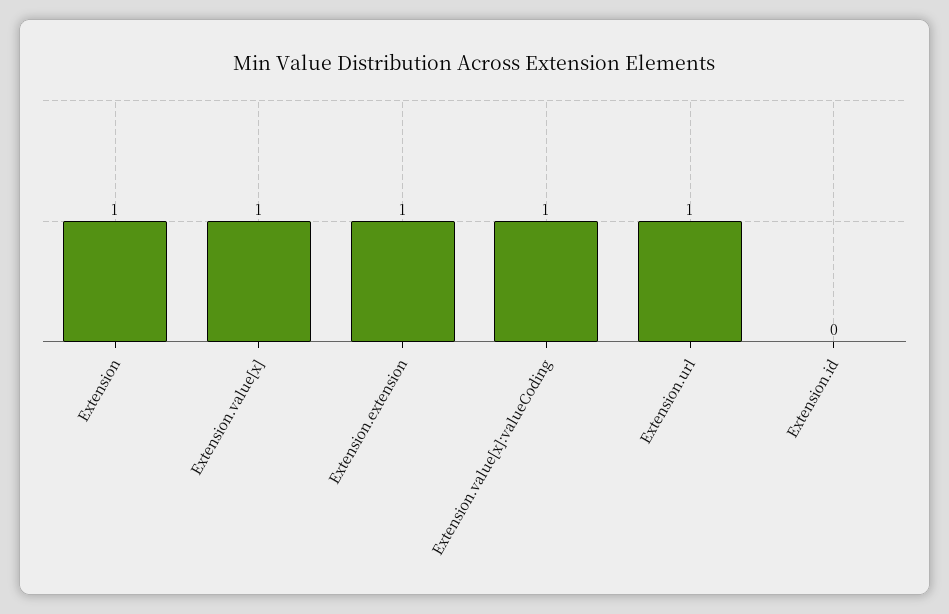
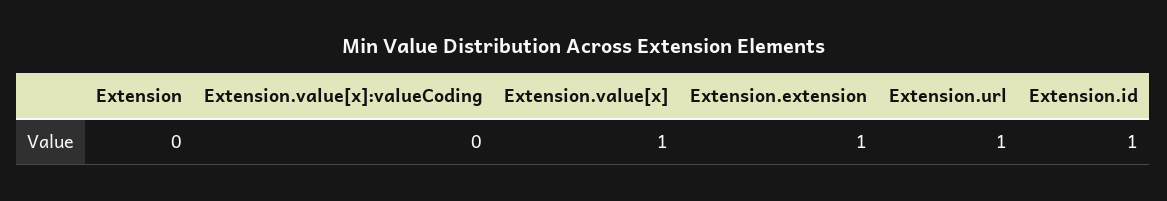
  {
-   "Extension": 1,
+   "Extension": 0,
    "Extension.value[x]": 1,
    "Extension.extension": 1,
-   "Extension.value[x]:valueCoding": 1,
+   "Extension.value[x]:valueCoding": 0,
    "Extension.url": 1,
-   "Extension.id": 0
+   "Extension.id": 1
  }

